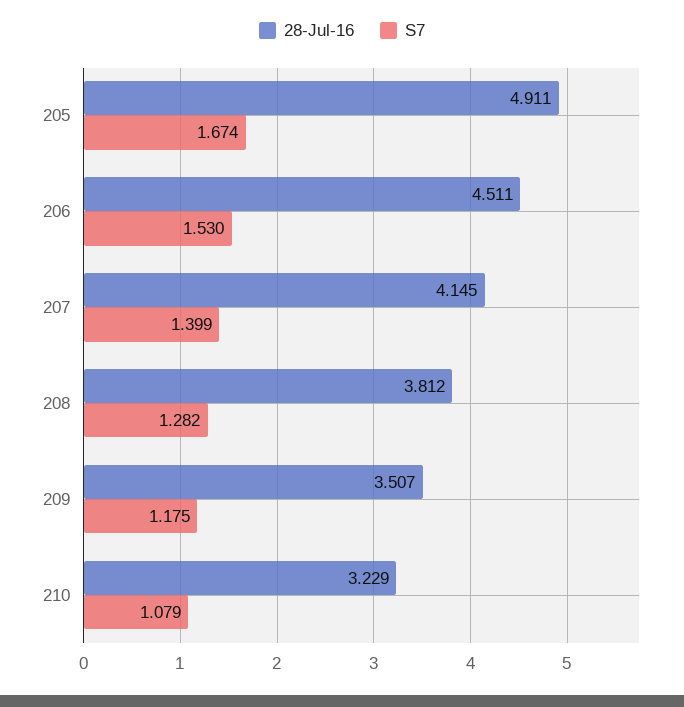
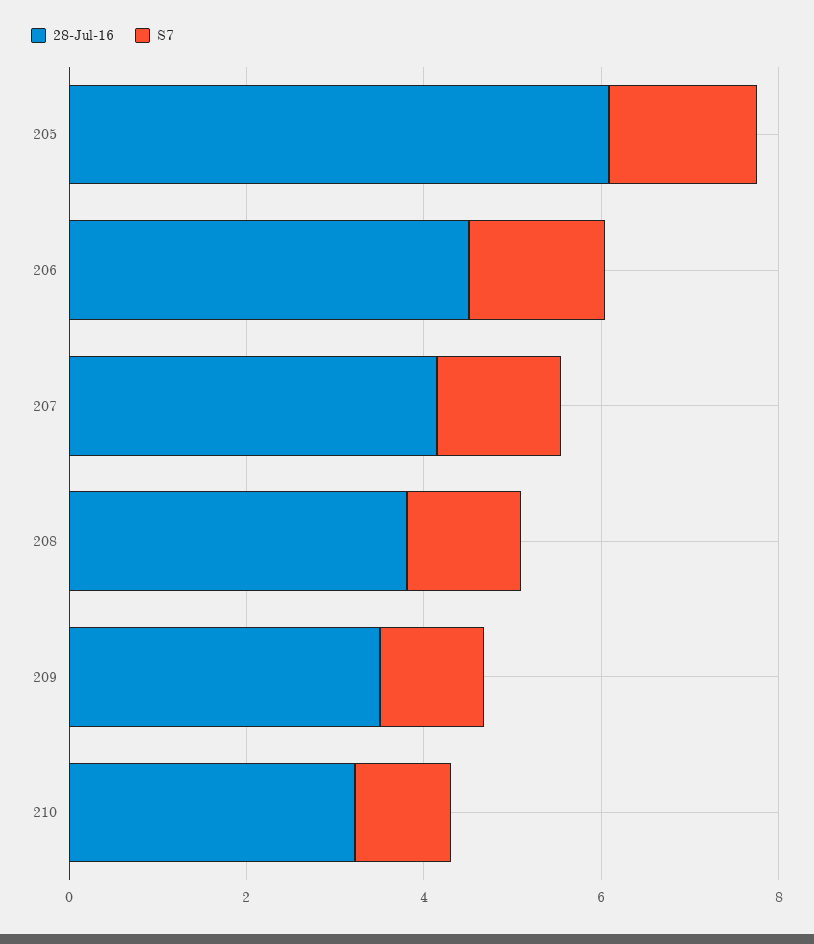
  {
    "28-Jul-16": {
-     "205": 4.911,
+     "205": 6,
      "206": 4.511,
      "207": 4.145,
      "208": 3.812,
      "209": 3.507,
      "210": 3.229
    },
    "S7": {
      "205": 1.674,
      "206": 1.53,
      "207": 1.399,
      "208": 1.282,
      "209": 1.175,
      "210": 1.079
    }
  }

